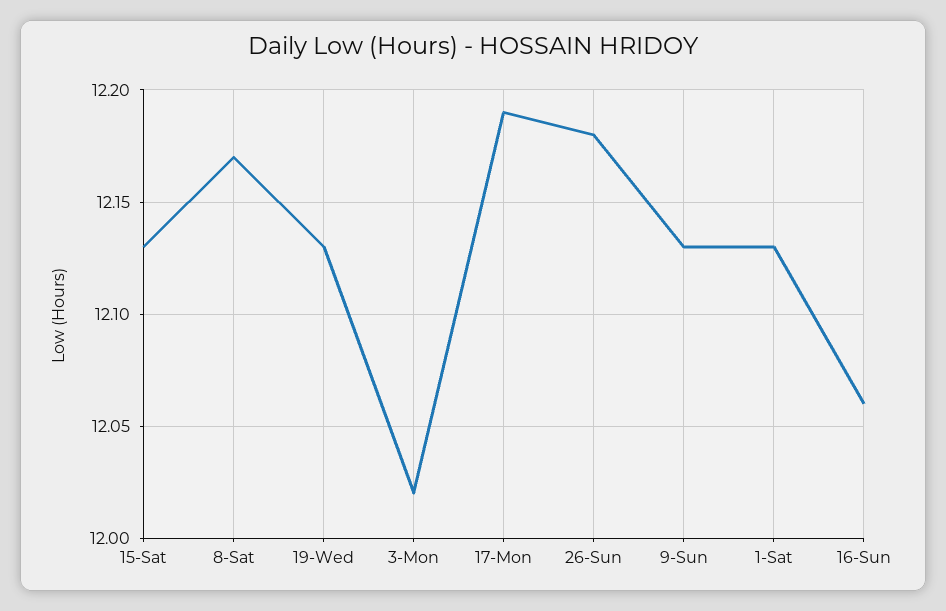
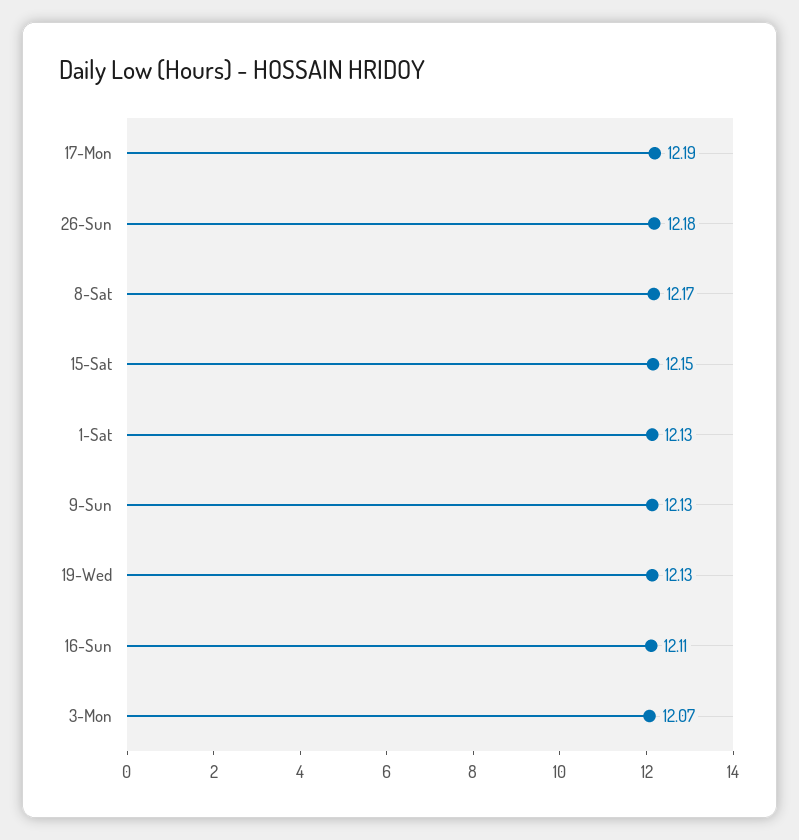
  {
-   "15-Sat": 12.13,
+   "15-Sat": 12.15,
    "8-Sat": 12.17,
    "19-Wed": 12.13,
-   "3-Mon": 12.02,
+   "3-Mon": 12.07,
    "17-Mon": 12.19,
    "26-Sun": 12.18,
    "9-Sun": 12.13,
    "1-Sat": 12.13,
-   "16-Sun": 12.06
+   "16-Sun": 12.11
  }

